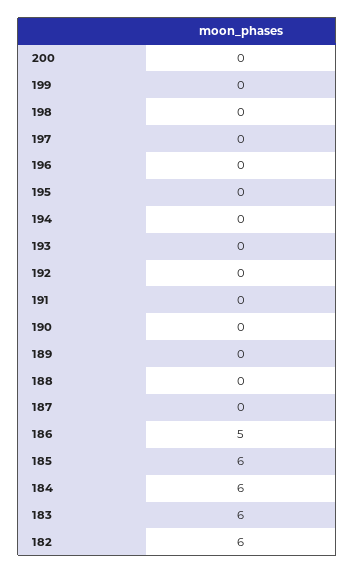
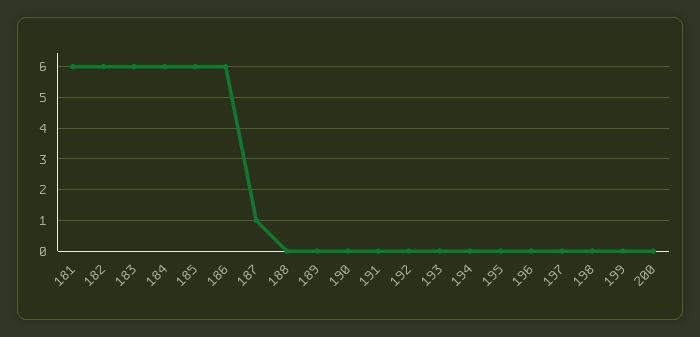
  {
    "200": 0,
    "199": 0,
    "198": 0,
    "197": 0,
    "196": 0,
    "195": 0,
    "194": 0,
    "193": 0,
    "192": 0,
    "191": 0,
    "190": 0,
    "189": 0,
    "188": 0,
-   "187": 0,
+   "187": 1,
-   "186": 5,
+   "186": 6,
    "185": 6,
    "184": 6,
    "183": 6,
-   "182": 6
+   "182": 6,
+   "181": 6
  }

